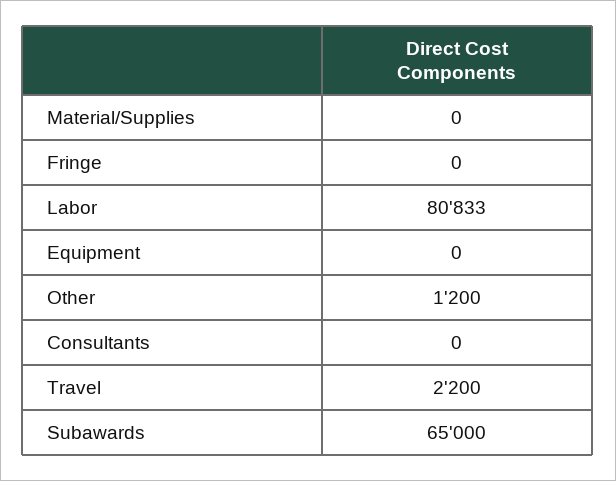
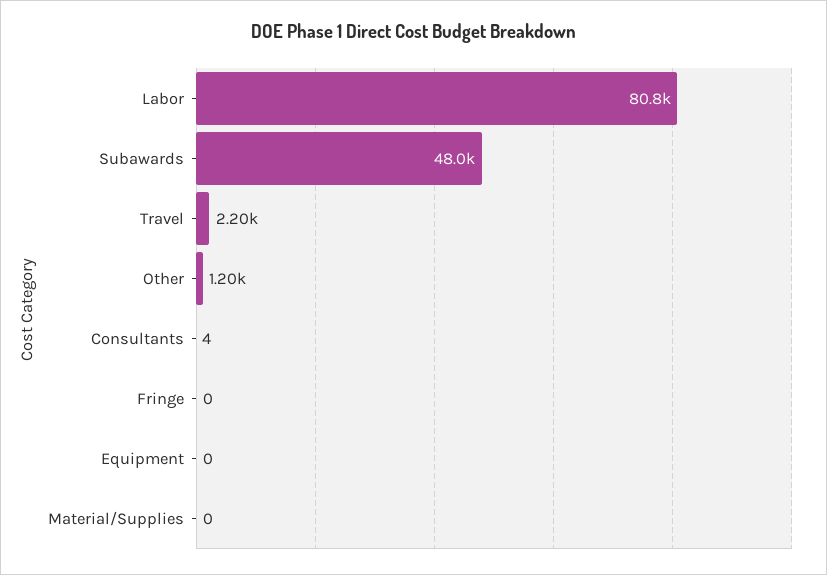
  {
    "Material/Supplies": 0,
    "Fringe": 0,
    "Labor": 80833,
    "Equipment": 0,
    "Other": 1200,
-   "Consultants": 0,
+   "Consultants": 4,
    "Travel": 2200,
-   "Subawards": 65000
+   "Subawards": 48000
  }

